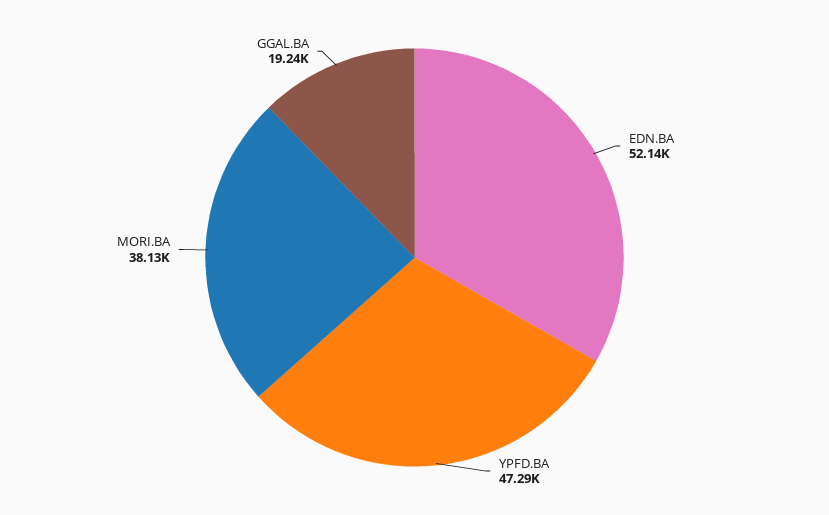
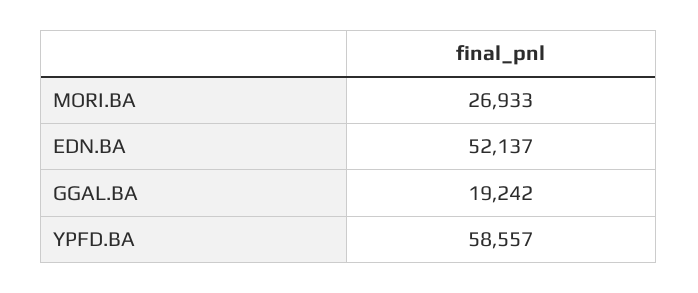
  {
    "EDN.BA": 52137,
-   "YPFD.BA": 47290,
+   "YPFD.BA": 58557,
-   "MORI.BA": 38130,
+   "MORI.BA": 26933,
    "GGAL.BA": 19242
  }

